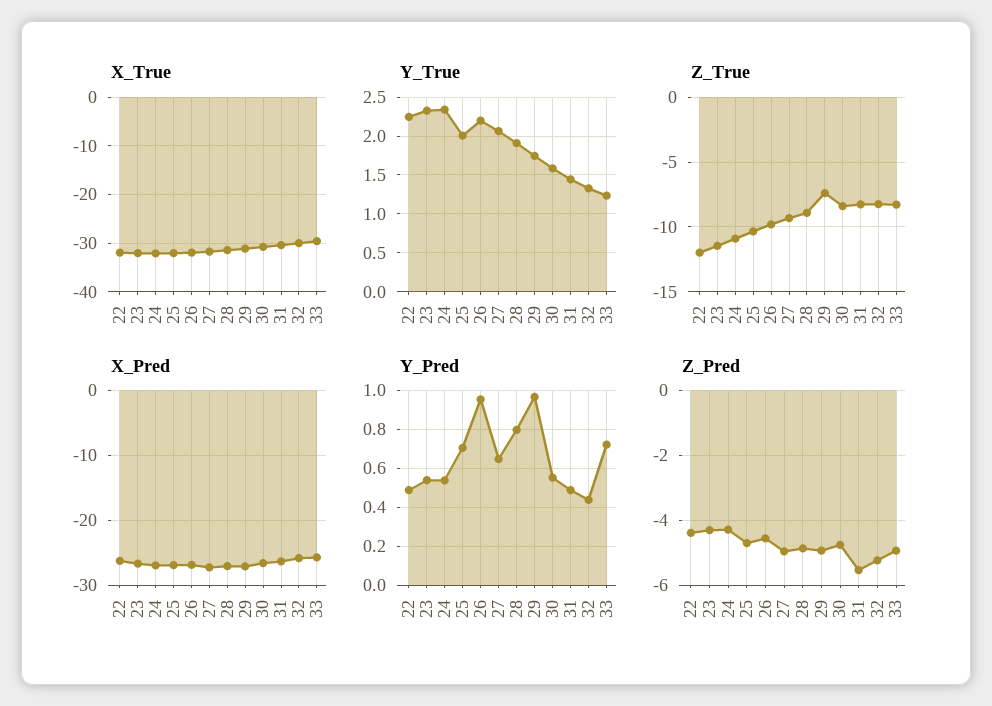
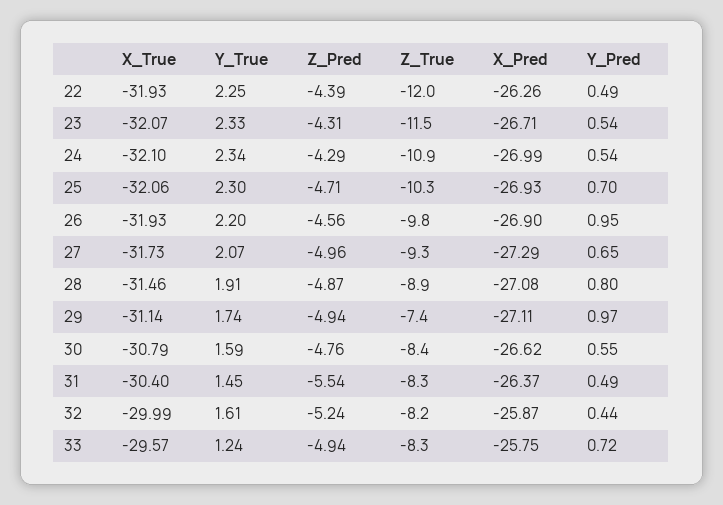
  {
    "X_True": {
      "22": -31.93,
      "23": -32.07,
      "24": -32.1,
      "25": -32.06,
      "26": -31.93,
      "27": -31.73,
      "28": -31.46,
      "29": -31.14,
      "30": -30.79,
      "31": -30.4,
      "32": -29.99,
      "33": -29.57
    },
    "Y_True": {
      "22": 2.25,
      "23": 2.33,
      "24": 2.34,
-     "25": 2,
+     "25": 2.3,
      "26": 2.2,
      "27": 2.07,
      "28": 1.91,
      "29": 1.74,
      "30": 1.59,
      "31": 1.45,
-     "32": 1.3,
+     "32": 1.61,
      "33": 1.24
    },
    "Z_True": {
      "22": -12,
      "23": -11.5,
      "24": -10.9,
      "25": -10.3,
      "26": -9.8,
      "27": -9.3,
      "28": -8.9,
      "29": -7.4,
      "30": -8.4,
      "31": -8.3,
      "32": -8.2,
      "33": -8.3
    },
    "X_Pred": {
      "22": -26.26,
      "23": -26.71,
      "24": -26.99,
      "25": -26.93,
      "26": -26.9,
      "27": -27.29,
      "28": -27.08,
      "29": -27.11,
      "30": -26.62,
      "31": -26.37,
      "32": -25.87,
      "33": -25.75
    },
    "Y_Pred": {
      "22": 0.49,
      "23": 0.54,
      "24": 0.54,
      "25": 0.7,
      "26": 0.95,
      "27": 0.65,
      "28": 0.8,
      "29": 0.97,
      "30": 0.55,
      "31": 0.49,
      "32": 0.44,
      "33": 0.72
    },
    "Z_Pred": {
      "22": -4.39,
      "23": -4.31,
      "24": -4.29,
      "25": -4.71,
      "26": -4.56,
      "27": -4.96,
      "28": -4.87,
      "29": -4.94,
      "30": -4.76,
      "31": -5.54,
      "32": -5.24,
      "33": -4.94
    }
  }

